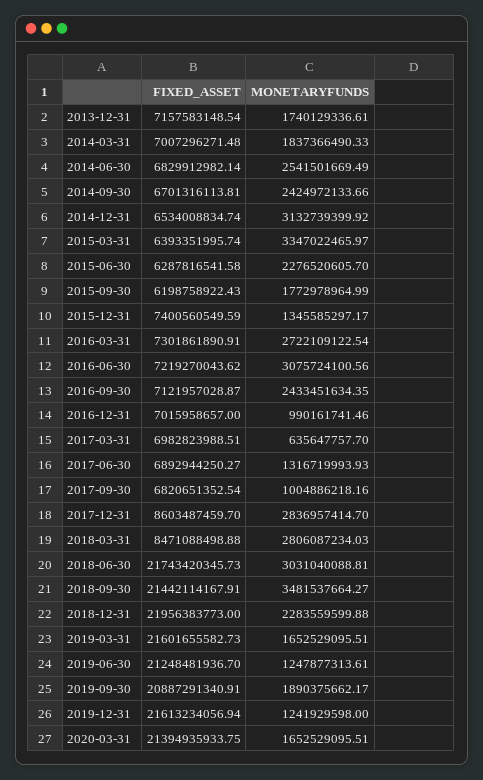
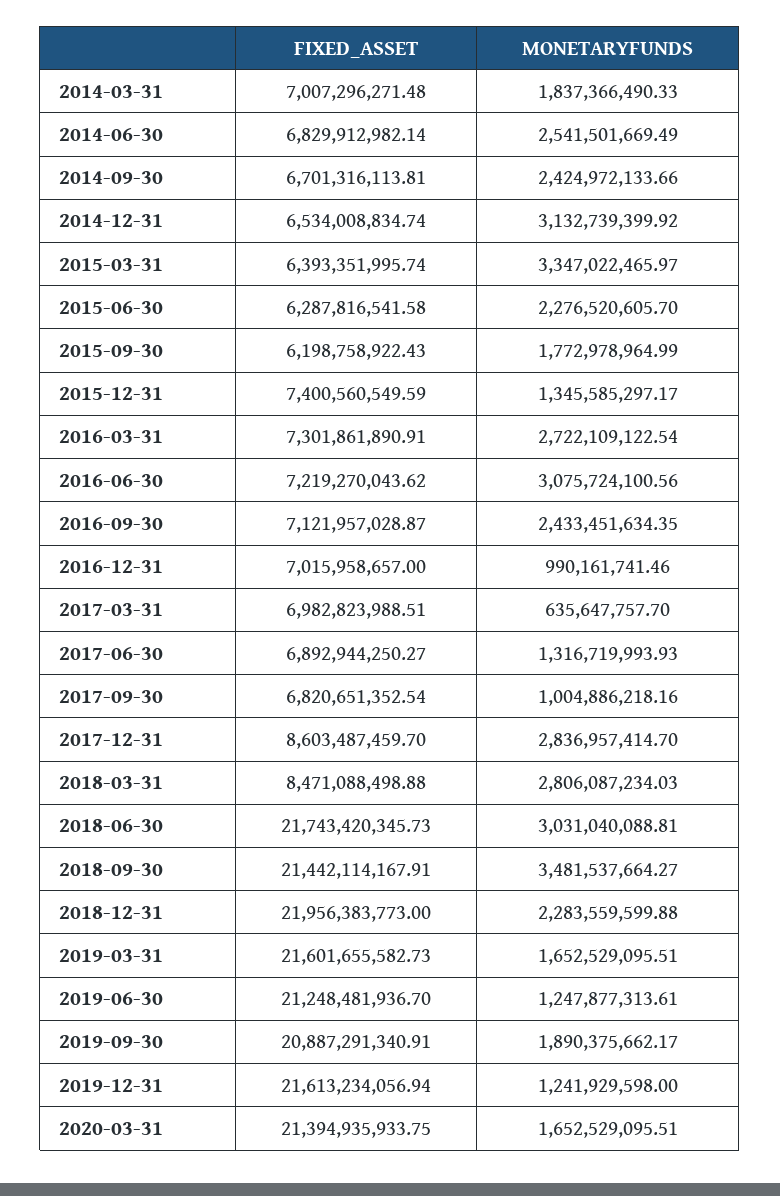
  {
    "FIXED_ASSET": {
-     "2013-12-31": 7157583148.54,
      "2014-03-31": 7007296271.48,
      "2014-06-30": 6829912982.14,
      "2014-09-30": 6701316113.81,
      "2014-12-31": 6534008834.74,
      "2015-03-31": 6393351995.74,
      "2015-06-30": 6287816541.58,
      "2015-09-30": 6198758922.43,
      "2015-12-31": 7400560549.59,
      "2016-03-31": 7301861890.91,
      "2016-06-30": 7219270043.62,
      "2016-09-30": 7121957028.87,
      "2016-12-31": 7015958657,
      "2017-03-31": 6982823988.51,
      "2017-06-30": 6892944250.27,
      "2017-09-30": 6820651352.54,
      "2017-12-31": 8603487459.7,
      "2018-03-31": 8471088498.88,
      "2018-06-30": 21743420345.73,
      "2018-09-30": 21442114167.91,
      "2018-12-31": 21956383773,
      "2019-03-31": 21601655582.73,
      "2019-06-30": 21248481936.7,
      "2019-09-30": 20887291340.91,
      "2019-12-31": 21613234056.94,
      "2020-03-31": 21394935933.75
    },
    "MONETARYFUNDS": {
-     "2013-12-31": 1740129336.61,
      "2014-03-31": 1837366490.33,
      "2014-06-30": 2541501669.49,
      "2014-09-30": 2424972133.66,
      "2014-12-31": 3132739399.92,
      "2015-03-31": 3347022465.97,
      "2015-06-30": 2276520605.7,
      "2015-09-30": 1772978964.99,
      "2015-12-31": 1345585297.17,
      "2016-03-31": 2722109122.54,
      "2016-06-30": 3075724100.56,
      "2016-09-30": 2433451634.35,
      "2016-12-31": 990161741.46,
      "2017-03-31": 635647757.7,
      "2017-06-30": 1316719993.93,
      "2017-09-30": 1004886218.16,
      "2017-12-31": 2836957414.7,
      "2018-03-31": 2806087234.03,
      "2018-06-30": 3031040088.81,
      "2018-09-30": 3481537664.27,
      "2018-12-31": 2283559599.88,
      "2019-03-31": 1652529095.51,
      "2019-06-30": 1247877313.61,
      "2019-09-30": 1890375662.17,
      "2019-12-31": 1241929598,
      "2020-03-31": 1652529095.51
    }
  }

